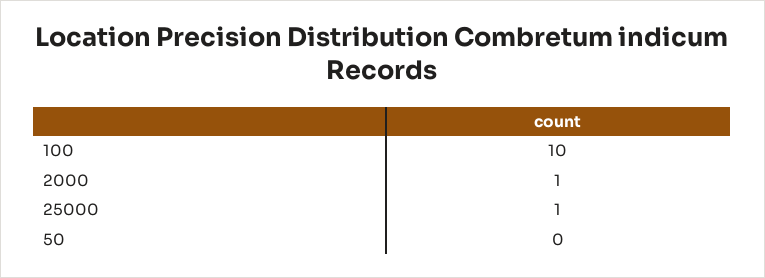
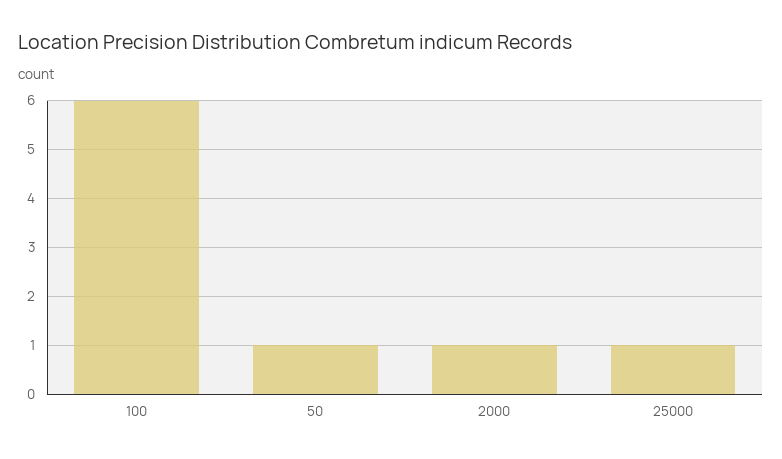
  {
-   "100": 10,
+   "100": 6,
    "2000": 1,
    "25000": 1,
-   "50": 0
+   "50": 1
  }

